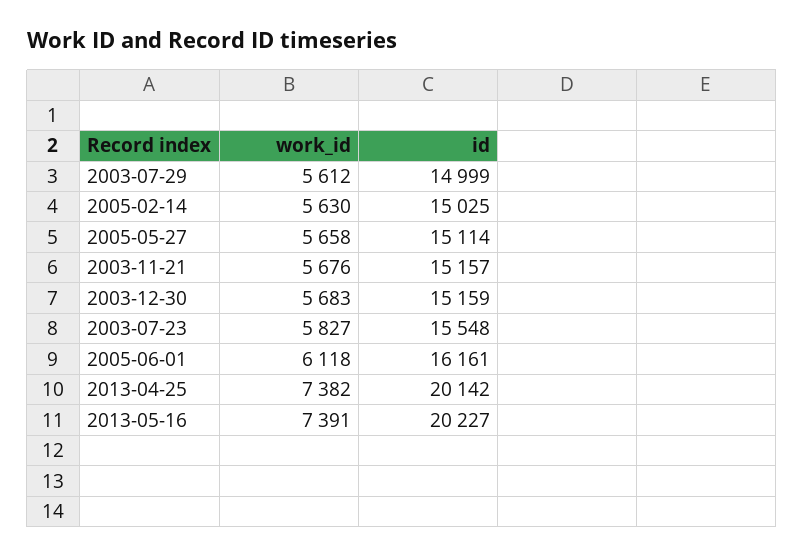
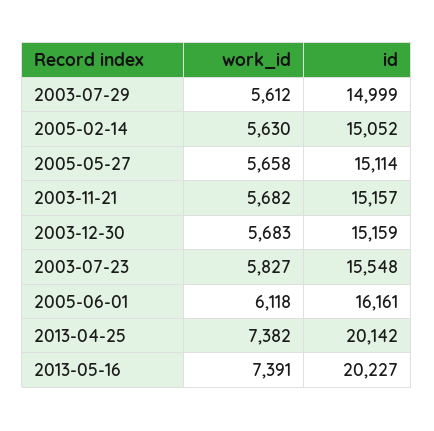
  {
    "work_id": {
      "2003-07-29": 5612,
      "2005-02-14": 5630,
      "2005-05-27": 5658,
-     "2003-11-21": 5676,
+     "2003-11-21": 5682,
      "2003-12-30": 5683,
      "2003-07-23": 5827,
      "2005-06-01": 6118,
      "2013-04-25": 7382,
      "2013-05-16": 7391
    },
    "id": {
      "2003-07-29": 14999,
-     "2005-02-14": 15025,
+     "2005-02-14": 15052,
      "2005-05-27": 15114,
      "2003-11-21": 15157,
      "2003-12-30": 15159,
      "2003-07-23": 15548,
      "2005-06-01": 16161,
      "2013-04-25": 20142,
      "2013-05-16": 20227
    }
  }

